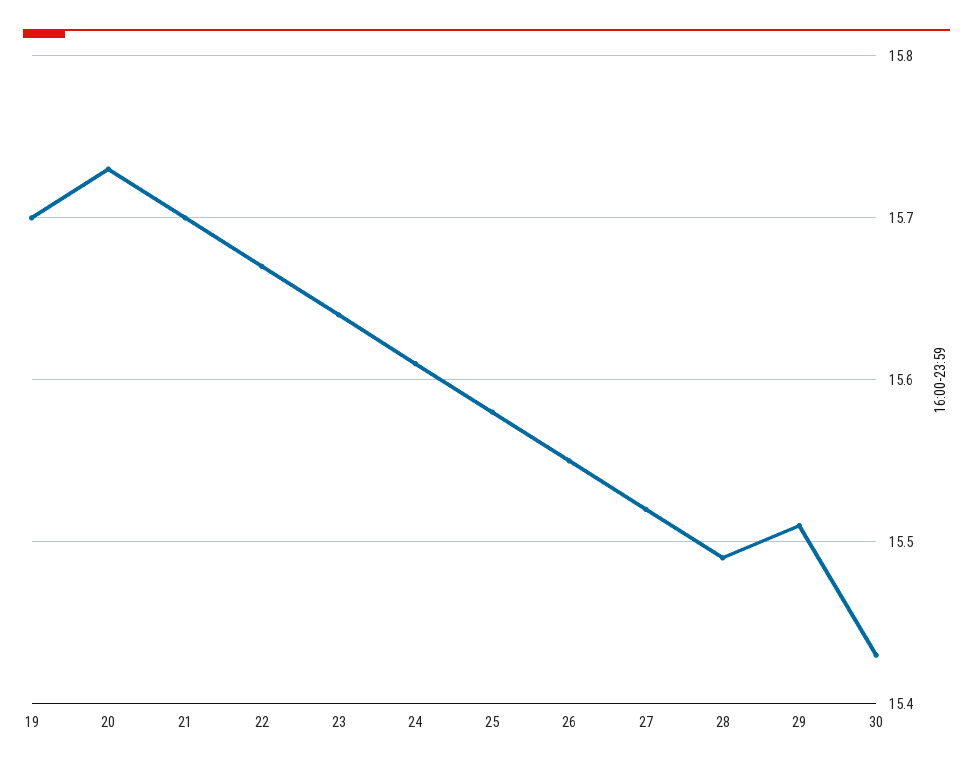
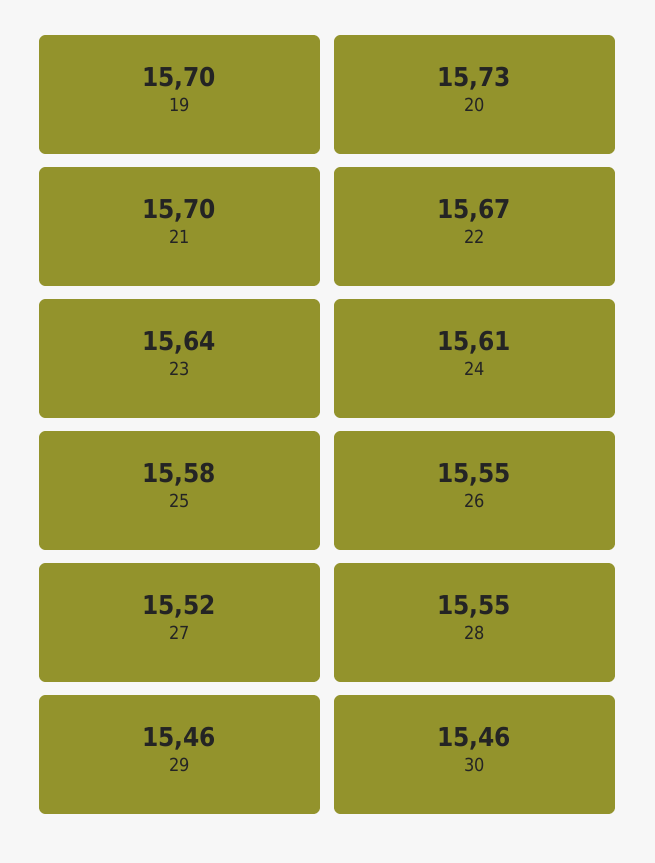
  {
    "19": 15.7,
    "20": 15.73,
    "21": 15.7,
    "22": 15.67,
    "23": 15.64,
    "24": 15.61,
    "25": 15.58,
    "26": 15.55,
    "27": 15.52,
-   "28": 15.49,
+   "28": 15.55,
-   "29": 15.51,
+   "29": 15.46,
-   "30": 15.43
+   "30": 15.46
  }

